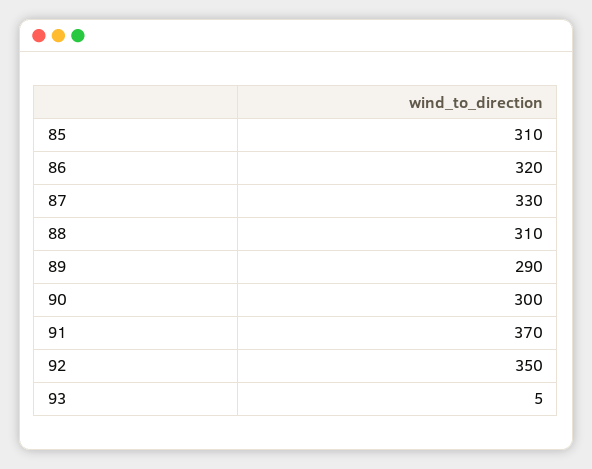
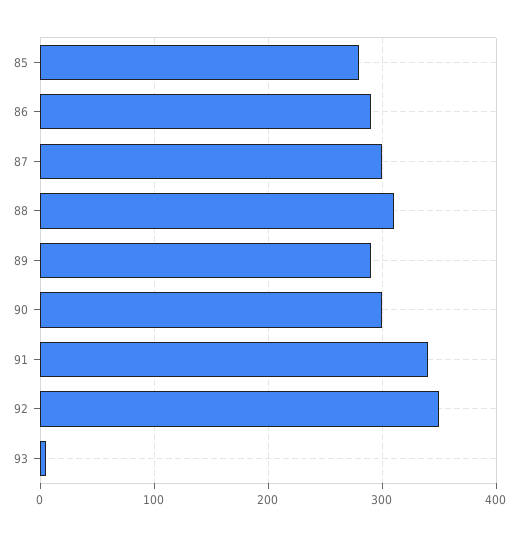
  {
-   "85": 310,
+   "85": 280,
-   "86": 320,
+   "86": 290,
-   "87": 330,
+   "87": 300,
    "88": 310,
    "89": 290,
    "90": 300,
-   "91": 370,
+   "91": 340,
    "92": 350,
    "93": 5
  }

